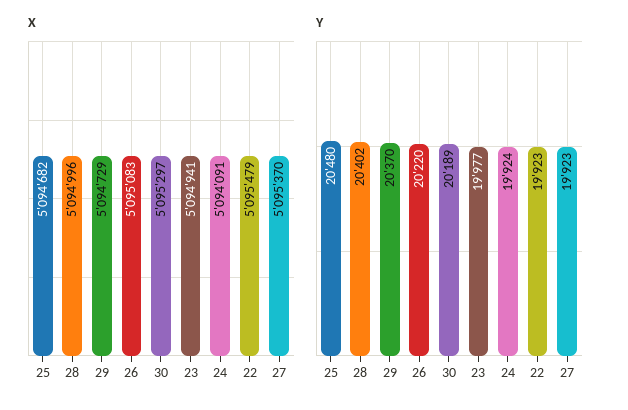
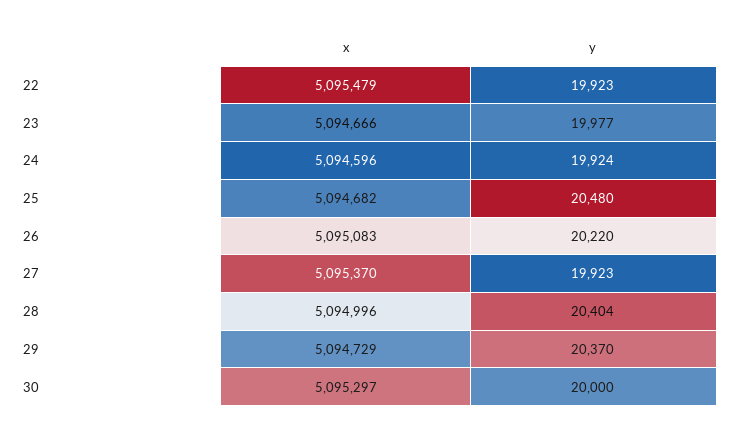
  {
    "X": {
      "25": 5094682,
      "28": 5094996,
      "29": 5094729,
      "26": 5095083,
      "30": 5095297,
-     "23": 5094941,
+     "23": 5094666,
-     "24": 5094091,
+     "24": 5094596,
      "22": 5095479,
      "27": 5095370
    },
    "Y": {
      "25": 20480,
-     "28": 20402,
+     "28": 20404,
      "29": 20370,
      "26": 20220,
-     "30": 20189,
+     "30": 20000,
      "23": 19977,
      "24": 19924,
      "22": 19923,
      "27": 19923
    }
  }

